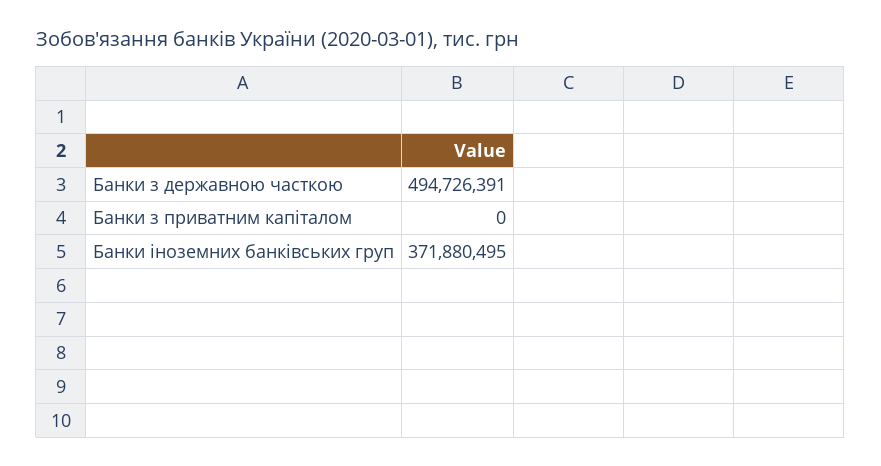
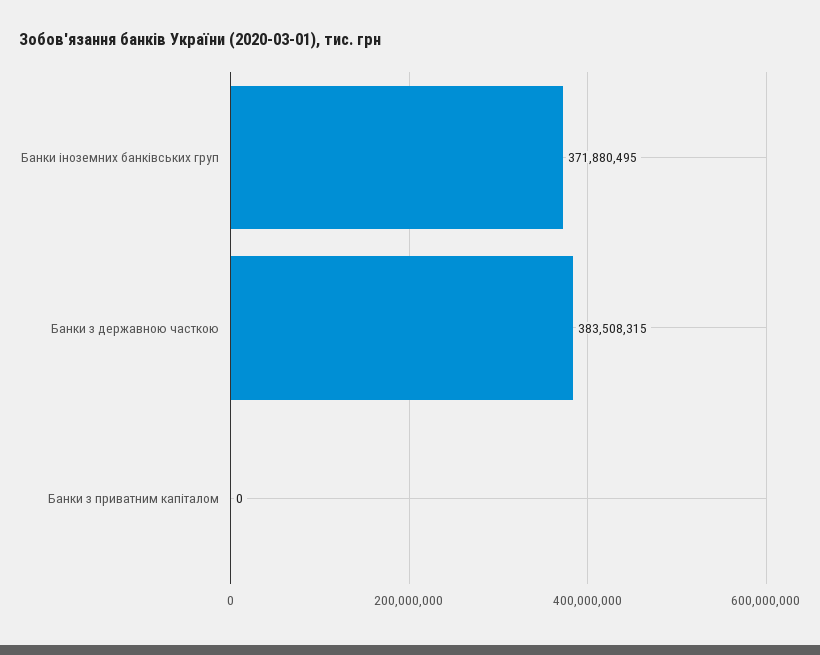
  {
-   "Банки з державною часткою": 494726391,
+   "Банки з державною часткою": 383508315,
    "Банки з приватним капіталом": 0,
    "Банки іноземних банківських груп": 371880495
  }

